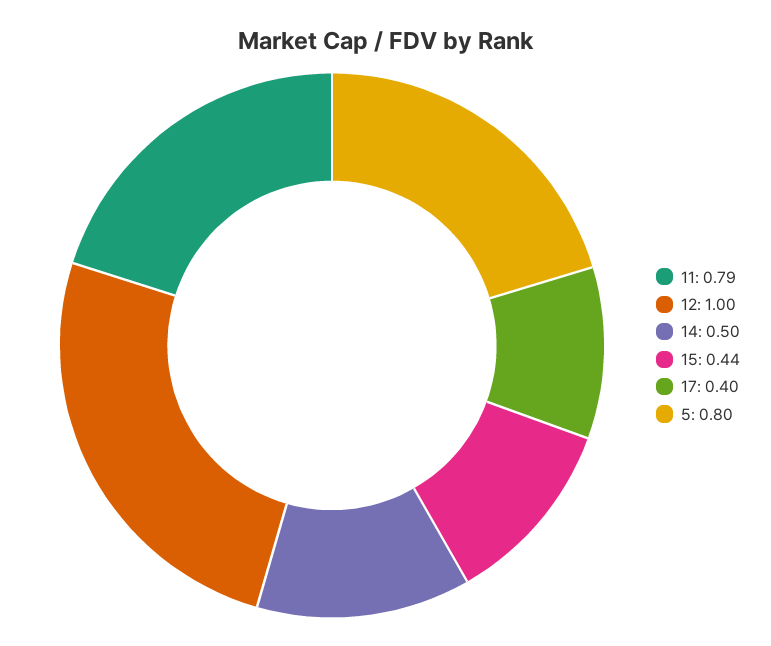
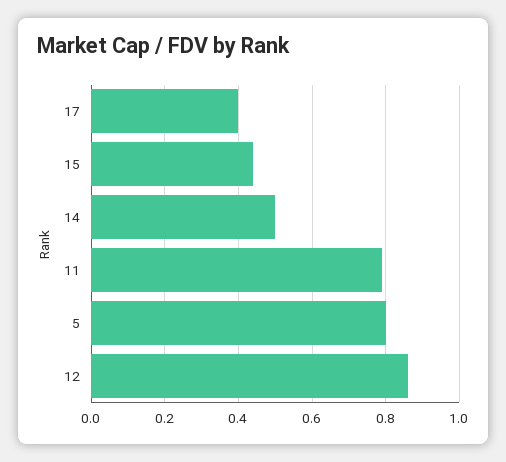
  {
    "11": 0.79,
-   "12": 1,
+   "12": 0.85,
    "14": 0.5,
    "15": 0.44,
    "17": 0.4,
    "5": 0.8
  }

